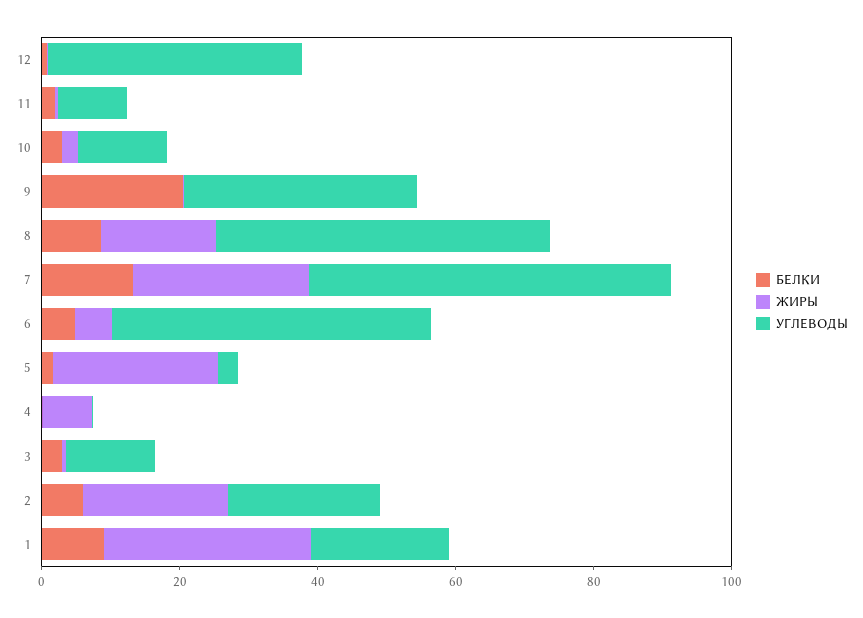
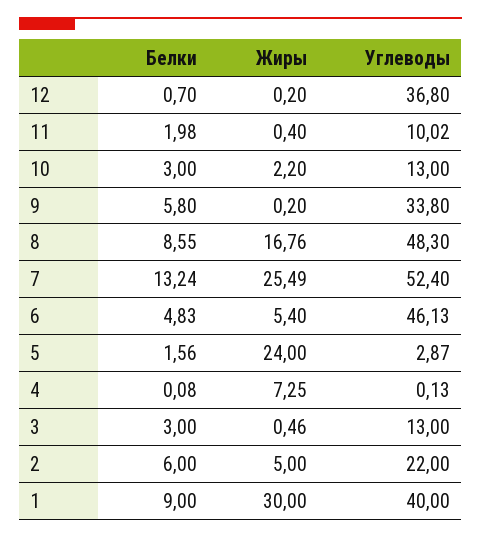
  {
    "БЕЛКИ": {
      "12": 0.7,
      "11": 1.98,
      "10": 3,
-     "9": 20,
+     "9": 5.8,
      "8": 8.55,
      "7": 13.24,
      "6": 4.83,
      "5": 1.56,
      "4": 0.08,
      "3": 3,
      "2": 6,
      "1": 9
    },
    "ЖИРЫ": {
      "12": 0.2,
      "11": 0.4,
      "10": 2.2,
      "9": 0.2,
      "8": 16.76,
      "7": 25.49,
      "6": 5.4,
      "5": 24,
      "4": 7.25,
      "3": 0.46,
-     "2": 20,
+     "2": 5,
      "1": 30
    },
    "УГЛЕВОДЫ": {
      "12": 36.8,
      "11": 10.02,
      "10": 13,
      "9": 33.8,
      "8": 48.3,
      "7": 52.4,
      "6": 46.13,
      "5": 2.87,
      "4": 0.13,
      "3": 13,
      "2": 22,
-     "1": 20
+     "1": 40
    }
  }

